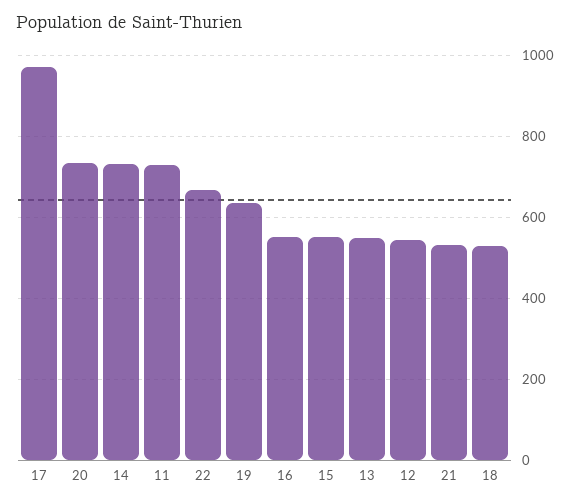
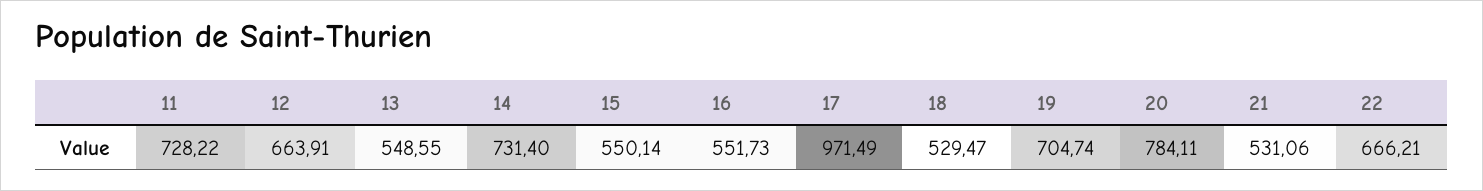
  {
    "17": 971.49,
-   "20": 740,
+   "20": 784.11,
    "14": 731.4,
    "11": 728.22,
    "22": 666.21,
-   "19": 640,
+   "19": 704.74,
    "16": 551.73,
    "15": 550.14,
    "13": 548.55,
-   "12": 540,
+   "12": 663.91,
    "21": 531.06,
    "18": 529.47
  }

